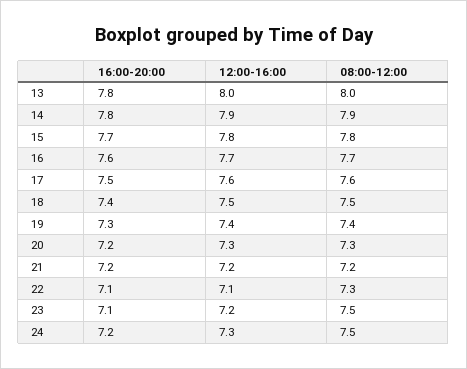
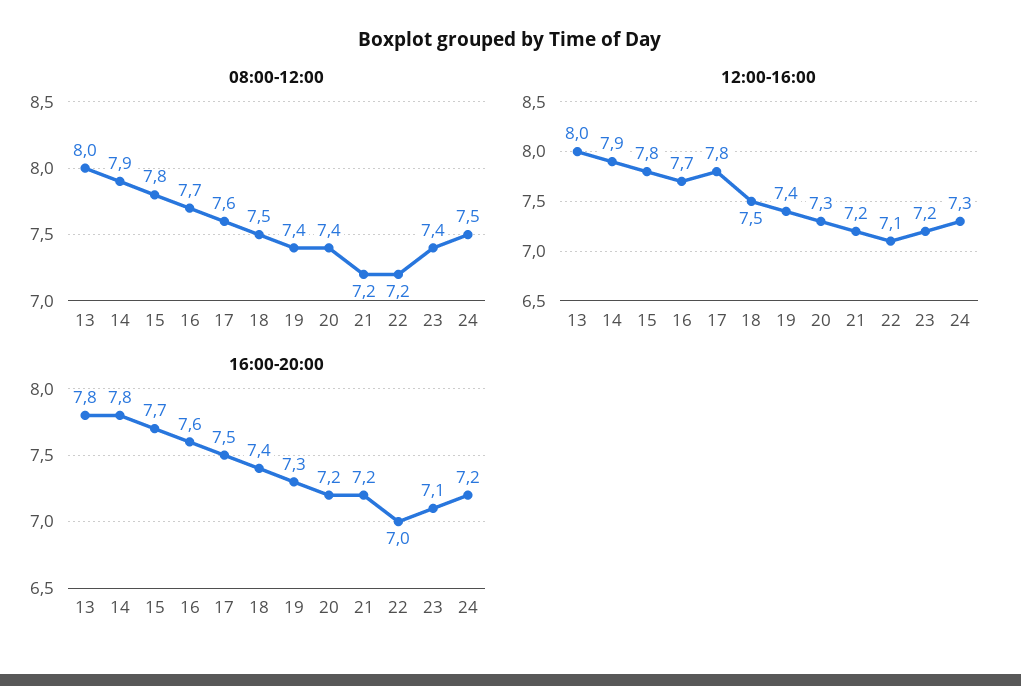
  {
    "16:00-20:00": {
      "13": 7.8,
      "14": 7.8,
      "15": 7.7,
      "16": 7.6,
      "17": 7.5,
      "18": 7.4,
      "19": 7.3,
      "20": 7.2,
      "21": 7.2,
-     "22": 7.1,
+     "22": 7,
      "23": 7.1,
      "24": 7.2
    },
    "12:00-16:00": {
      "13": 8,
      "14": 7.9,
      "15": 7.8,
      "16": 7.7,
-     "17": 7.6,
+     "17": 7.8,
      "18": 7.5,
      "19": 7.4,
      "20": 7.3,
      "21": 7.2,
      "22": 7.1,
      "23": 7.2,
      "24": 7.3
    },
    "08:00-12:00": {
      "13": 8,
      "14": 7.9,
      "15": 7.8,
      "16": 7.7,
      "17": 7.6,
      "18": 7.5,
      "19": 7.4,
-     "20": 7.3,
+     "20": 7.4,
      "21": 7.2,
-     "22": 7.3,
+     "22": 7.2,
-     "23": 7.5,
+     "23": 7.4,
      "24": 7.5
    }
  }

